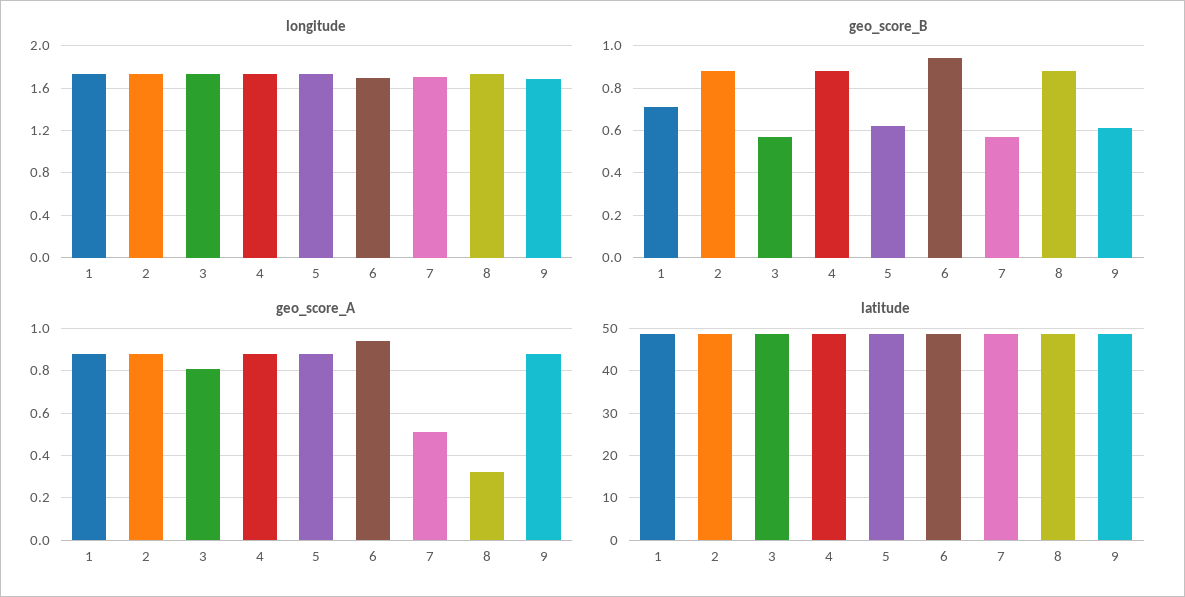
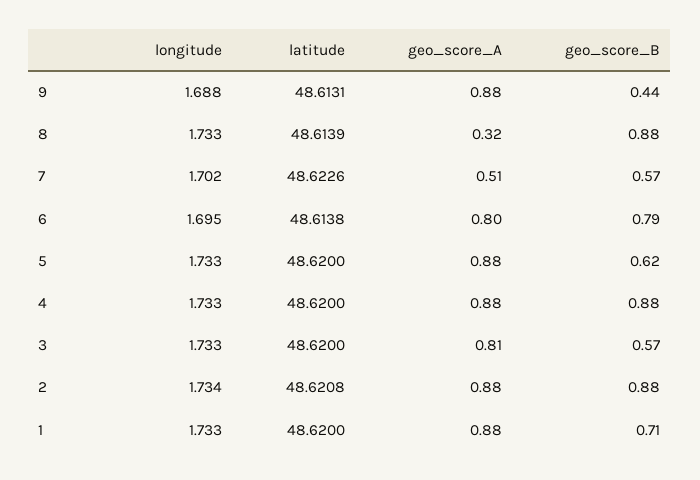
  {
    "longitude": {
      "1": 1.733,
      "2": 1.734,
      "3": 1.733,
      "4": 1.733,
      "5": 1.733,
      "6": 1.695,
      "7": 1.702,
      "8": 1.733,
      "9": 1.688
    },
    "geo_score_B": {
      "1": 0.71,
      "2": 0.88,
      "3": 0.57,
      "4": 0.88,
      "5": 0.62,
-     "6": 0.95,
+     "6": 0.79,
      "7": 0.57,
      "8": 0.88,
-     "9": 0.6
+     "9": 0.44
    },
    "geo_score_A": {
      "1": 0.88,
      "2": 0.88,
      "3": 0.81,
      "4": 0.88,
      "5": 0.88,
-     "6": 0.95,
+     "6": 0.8,
      "7": 0.51,
      "8": 0.32,
      "9": 0.88
    },
    "latitude": {
      "1": 48.62,
      "2": 48.6208,
      "3": 48.62,
      "4": 48.62,
      "5": 48.62,
      "6": 48.6138,
      "7": 48.6226,
      "8": 48.6139,
      "9": 48.6131
    }
  }

